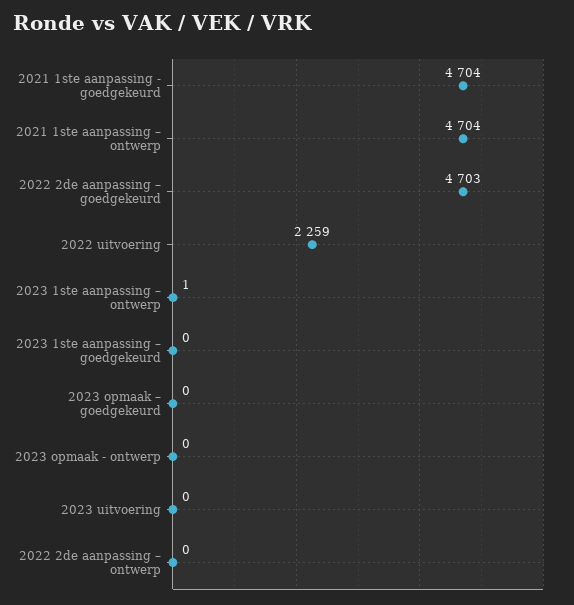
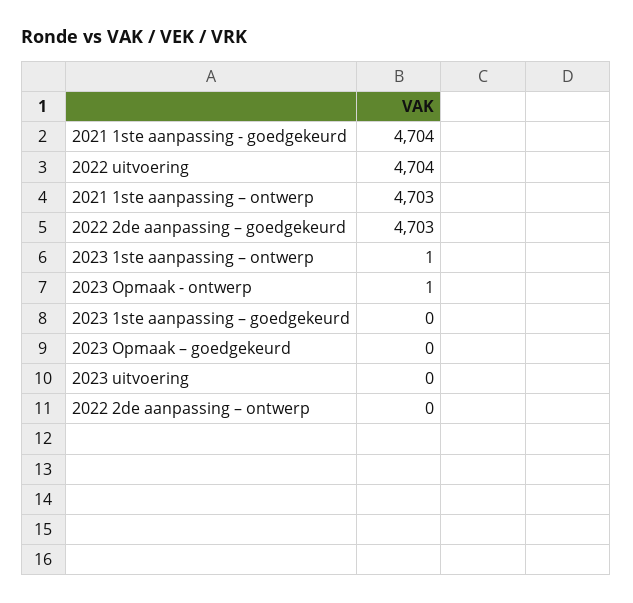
  {
    "2021 1ste aanpassing - goedgekeurd": 4704,
-   "2021 1ste aanpassing – ontwerp": 4704,
+   "2021 1ste aanpassing – ontwerp": 4703,
    "2022 2de aanpassing – goedgekeurd": 4703,
-   "2022 uitvoering": 2259,
+   "2022 uitvoering": 4704,
    "2023 1ste aanpassing – ontwerp": 1,
    "2023 1ste aanpassing – goedgekeurd": 0,
    "2023 opmaak – goedgekeurd": 0,
-   "2023 opmaak - ontwerp": 0,
+   "2023 opmaak - ontwerp": 1,
    "2023 uitvoering": 0,
    "2022 2de aanpassing – ontwerp": 0
  }

